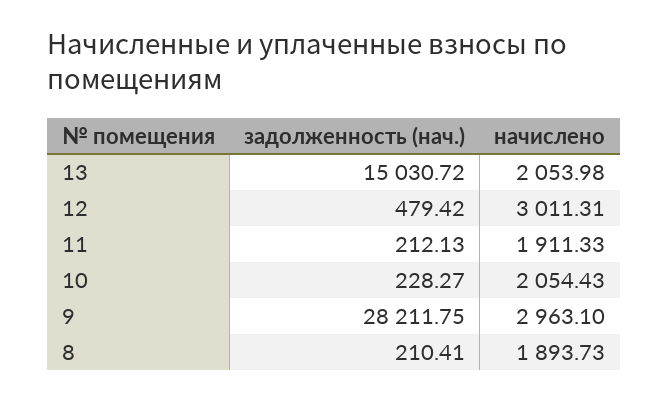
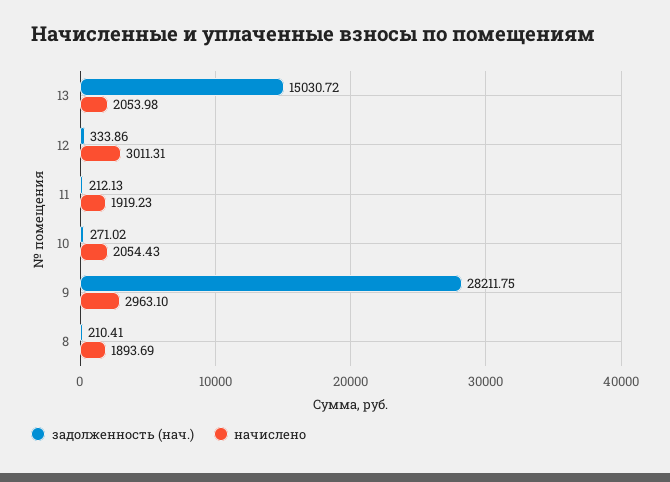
  {
    "задолженность (нач.)": {
      "13": 15030.72,
-     "12": 479.42,
+     "12": 333.86,
      "11": 212.13,
-     "10": 228.27,
+     "10": 271.02,
      "9": 28211.75,
      "8": 210.41
    },
    "начислено": {
      "13": 2053.98,
      "12": 3011.31,
-     "11": 1911.33,
+     "11": 1919.23,
      "10": 2054.43,
      "9": 2963.1,
-     "8": 1893.73
+     "8": 1893.69
    }
  }

